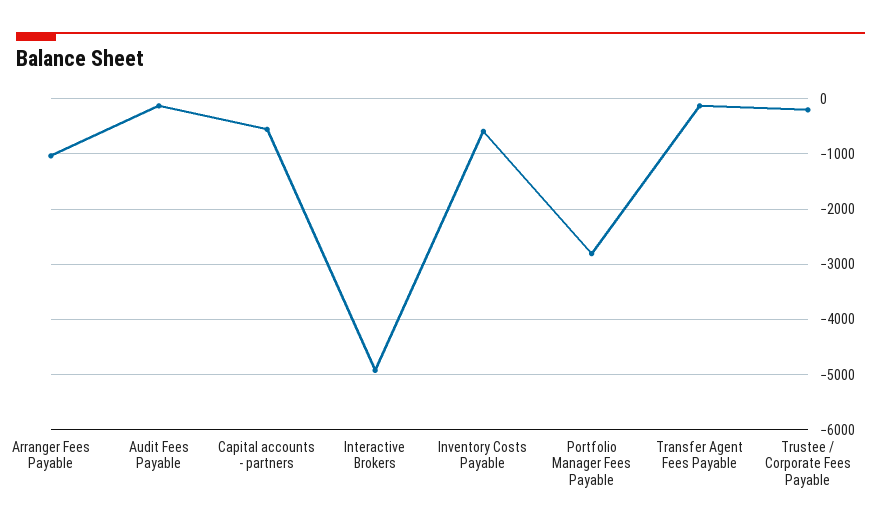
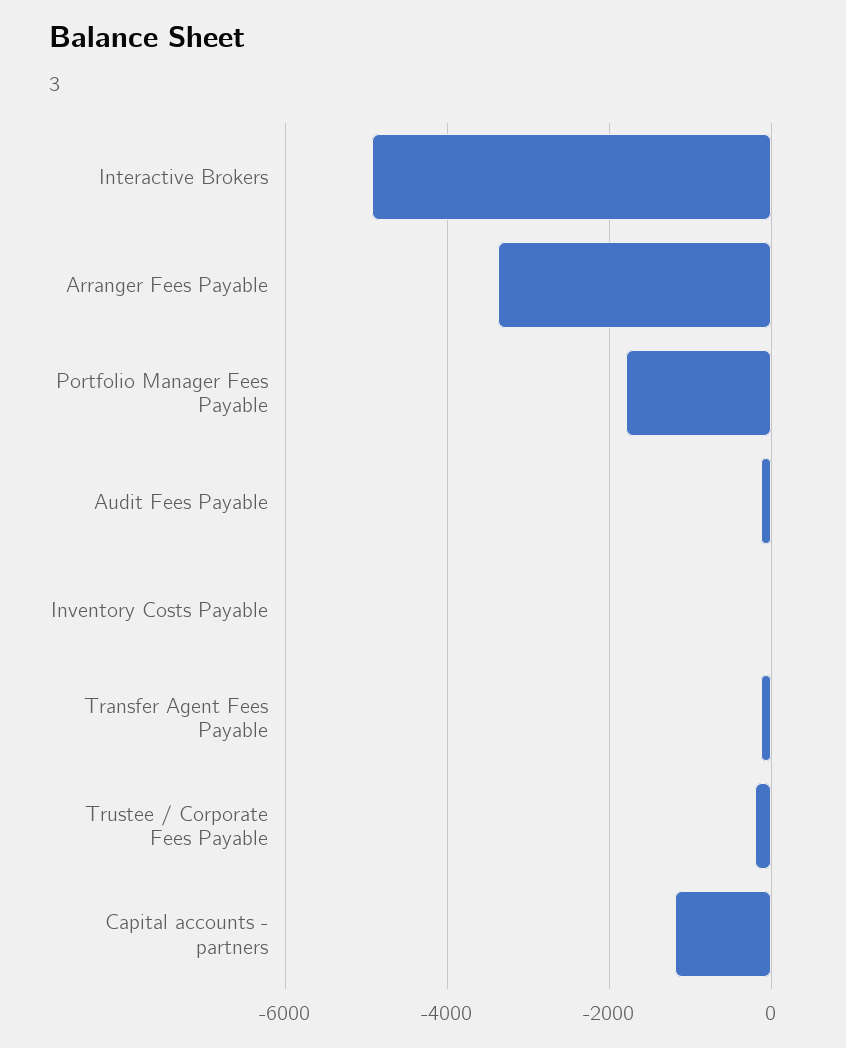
  {
-   "Arranger Fees Payable": -1000,
+   "Arranger Fees Payable": -3400,
    "Audit Fees Payable": -200,
-   "Capital accounts - partners": -600,
+   "Capital accounts - partners": -1200,
    "Interactive Brokers": -5000,
-   "Inventory Costs Payable": -600,
+   "Inventory Costs Payable": 0,
-   "Portfolio Manager Fees Payable": -2800,
+   "Portfolio Manager Fees Payable": -1800,
    "Transfer Agent Fees Payable": -200,
    "Trustee / Corporate Fees Payable": -200
  }

